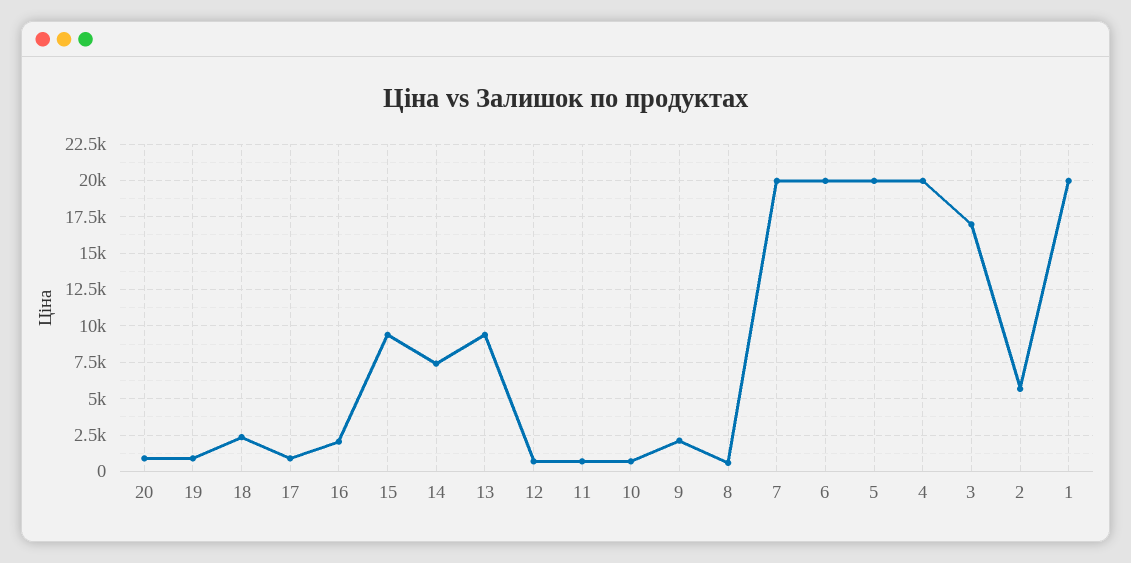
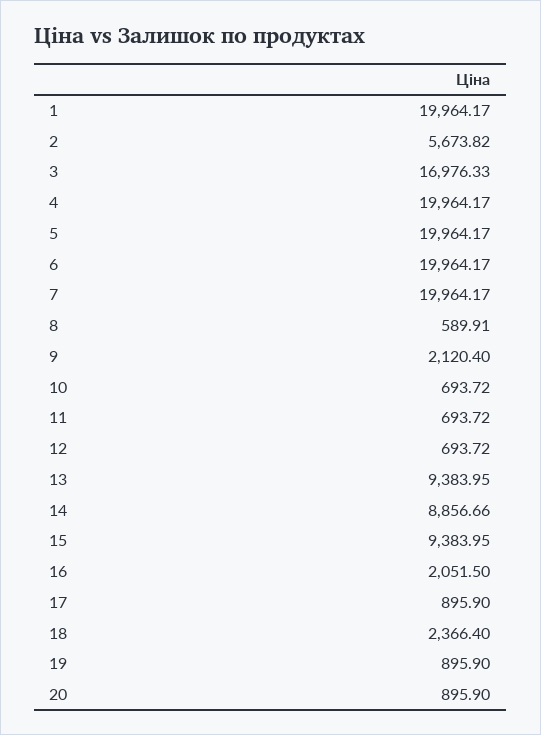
  {
    "20": 895.9,
    "19": 895.9,
    "18": 2366.4,
    "17": 895.9,
    "16": 2051.5,
    "15": 9383.95,
-   "14": 7500,
+   "14": 8856.66,
    "13": 9383.95,
    "12": 693.72,
    "11": 693.72,
    "10": 693.72,
    "9": 2120.4,
    "8": 589.91,
    "7": 19964.17,
    "6": 19964.17,
    "5": 19964.17,
    "4": 19964.17,
    "3": 16976.33,
    "2": 5673.82,
    "1": 19964.17
  }

